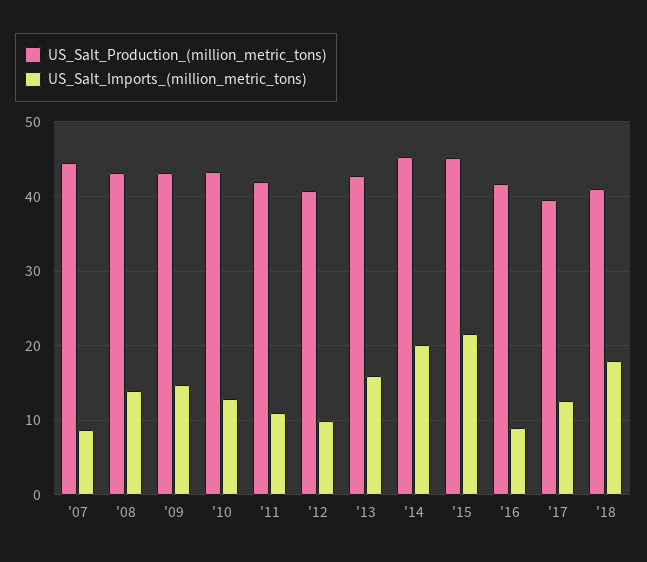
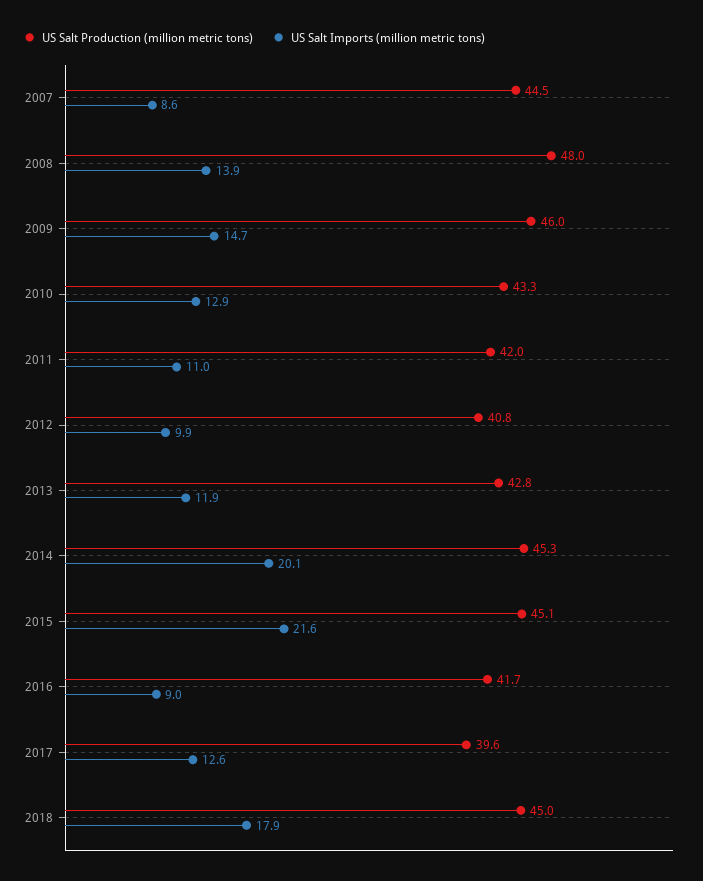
  {
    "US_Salt_Production_(million_metric_tons)": {
      "'07": 44.5,
-     "'08": 43,
+     "'08": 48,
-     "'09": 43,
+     "'09": 46,
      "'10": 43.3,
      "'11": 42,
      "'12": 40.8,
      "'13": 42.8,
      "'14": 45.3,
      "'15": 45.1,
      "'16": 41.7,
      "'17": 39.6,
-     "'18": 41
+     "'18": 45
    },
    "US_Salt_Imports_(million_metric_tons)": {
      "'07": 8.6,
      "'08": 13.9,
      "'09": 14.7,
      "'10": 12.9,
      "'11": 11,
      "'12": 9.9,
-     "'13": 16,
+     "'13": 11.9,
      "'14": 20.1,
      "'15": 21.6,
      "'16": 9,
      "'17": 12.6,
      "'18": 17.9
    }
  }

